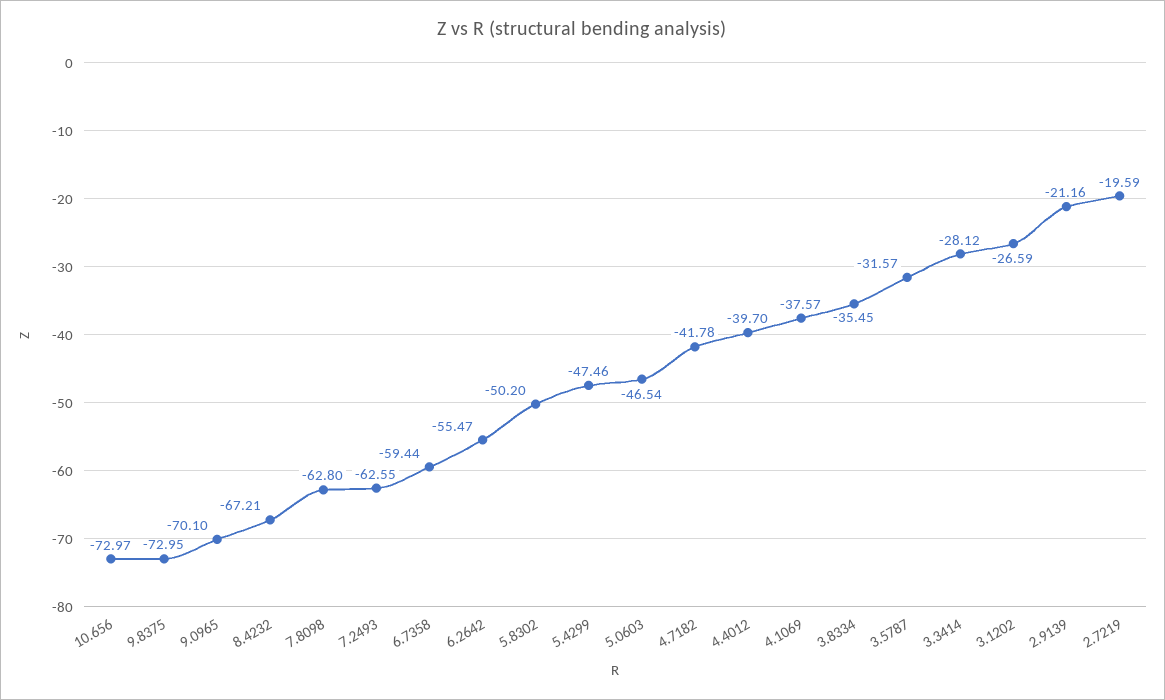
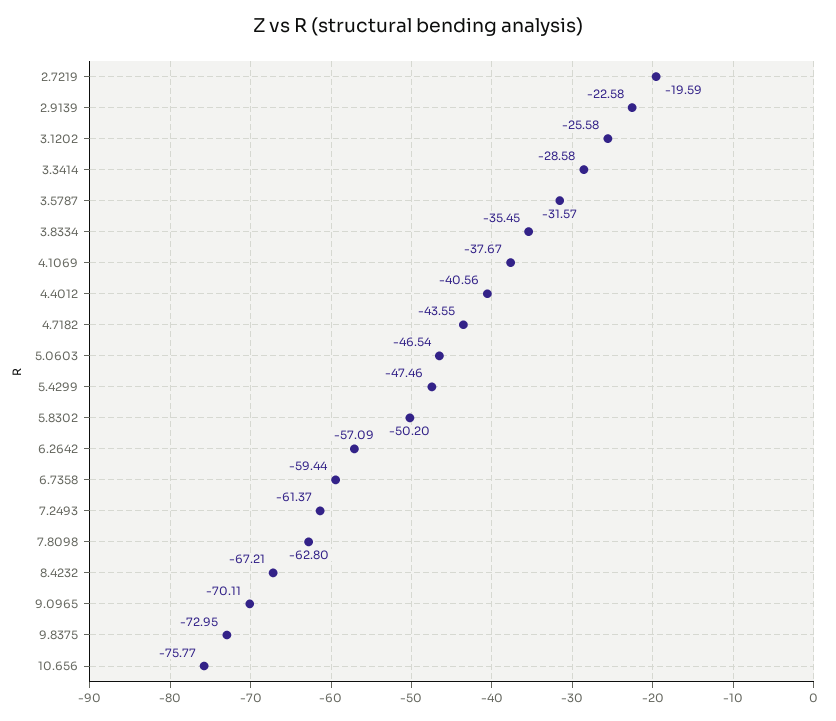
  {
-   "10.656": -72.97,
+   "10.656": -75.77,
    "9.8375": -72.95,
-   "9.0965": -70.1,
+   "9.0965": -70.11,
    "8.4232": -67.21,
    "7.8098": -62.8,
-   "7.2493": -62.55,
+   "7.2493": -61.37,
    "6.7358": -59.44,
-   "6.2642": -55.47,
+   "6.2642": -57.09,
    "5.8302": -50.2,
    "5.4299": -47.46,
    "5.0603": -46.54,
-   "4.7182": -41.78,
+   "4.7182": -43.55,
-   "4.4012": -39.7,
+   "4.4012": -40.56,
-   "4.1069": -37.57,
+   "4.1069": -37.67,
    "3.8334": -35.45,
    "3.5787": -31.57,
-   "3.3414": -28.12,
+   "3.3414": -28.58,
-   "3.1202": -26.59,
+   "3.1202": -25.58,
-   "2.9139": -21.16,
+   "2.9139": -22.58,
    "2.7219": -19.59
  }

